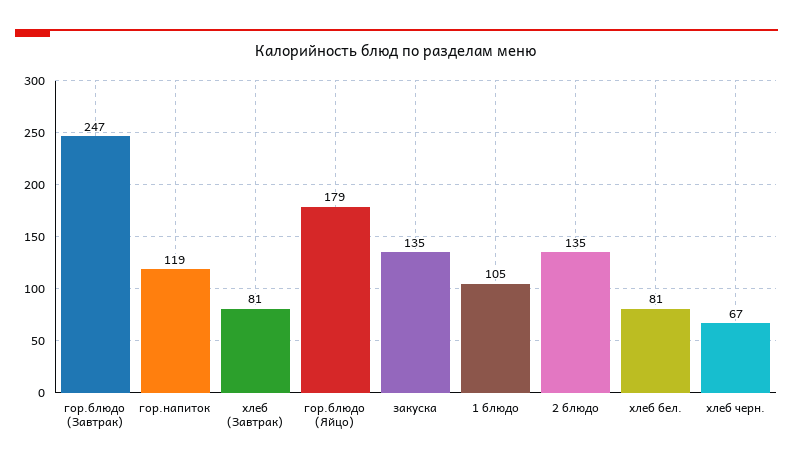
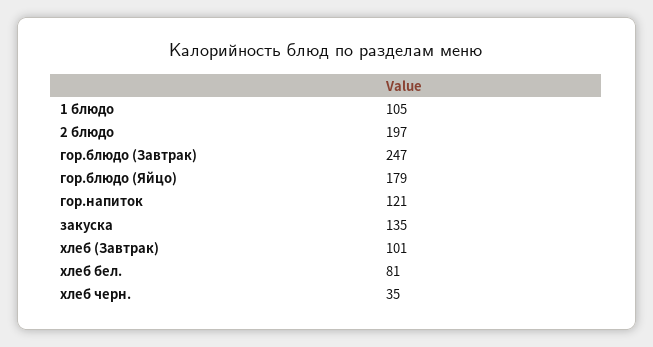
  {
    "гор.блюдо (Завтрак)": 247,
-   "гор.напиток": 119,
+   "гор.напиток": 121,
-   "хлеб (Завтрак)": 81,
+   "хлеб (Завтрак)": 101,
    "гор.блюдо (Яйцо)": 179,
    "закуска": 135,
    "1 блюдо": 105,
-   "2 блюдо": 135,
+   "2 блюдо": 197,
    "хлеб бел.": 81,
-   "хлеб черн.": 67
+   "хлеб черн.": 35
  }

